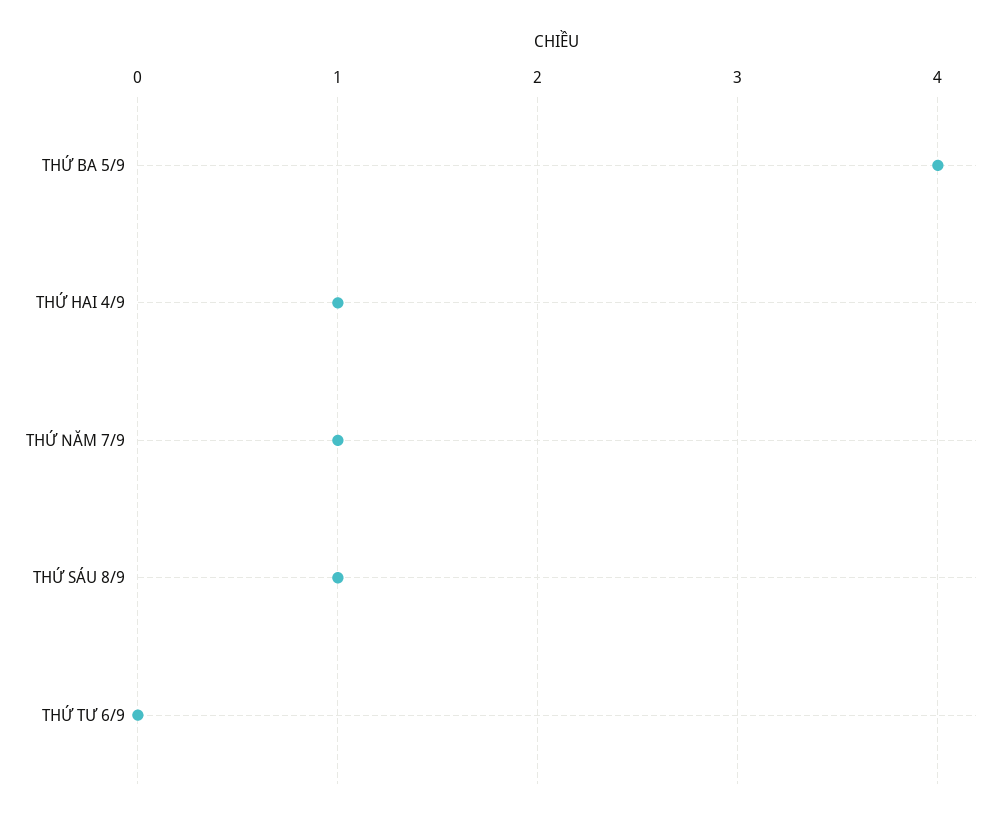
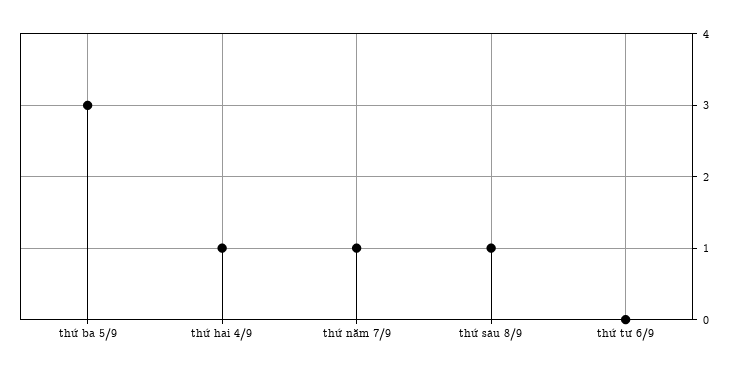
  {
-   "THỨ BA 5/9": 4,
+   "THỨ BA 5/9": 3,
    "THỨ HAI 4/9": 1,
    "THỨ NĂM 7/9": 1,
    "THỨ SÁU 8/9": 1,
    "THỨ TƯ 6/9": 0
  }

